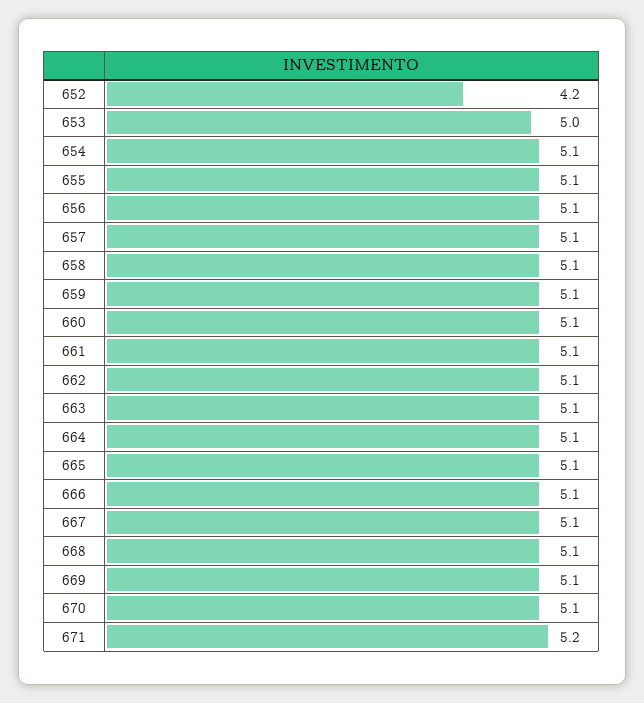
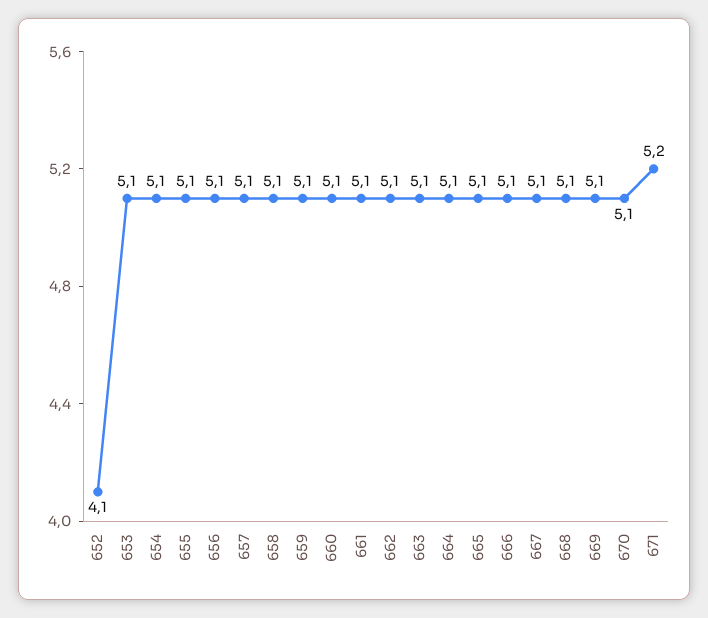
  {
-   "652": 4.2,
+   "652": 4.1,
-   "653": 5,
+   "653": 5.1,
    "654": 5.1,
    "655": 5.1,
    "656": 5.1,
    "657": 5.1,
    "658": 5.1,
    "659": 5.1,
    "660": 5.1,
    "661": 5.1,
    "662": 5.1,
    "663": 5.1,
    "664": 5.1,
    "665": 5.1,
    "666": 5.1,
    "667": 5.1,
    "668": 5.1,
    "669": 5.1,
    "670": 5.1,
    "671": 5.2
  }

